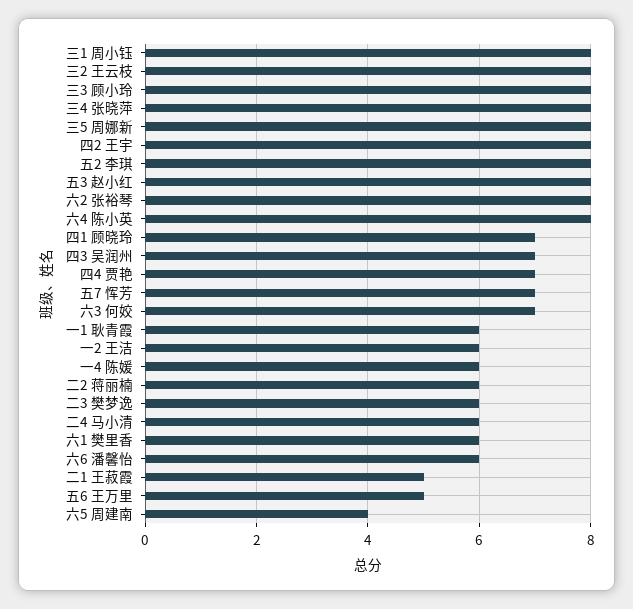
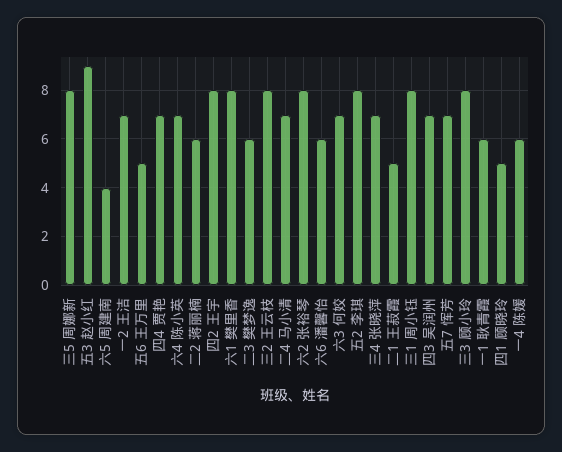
  {
    "三1 周小钰": 8,
    "三2 王云枝": 8,
    "三3 顾小玲": 8,
-   "三4 张晓萍": 8,
+   "三4 张晓萍": 7,
    "三5 周娜新": 8,
    "四2 王宇": 8,
    "五2 李琪": 8,
-   "五3 赵小红": 8,
+   "五3 赵小红": 9,
    "六2 张裕琴": 8,
-   "六4 陈小英": 8,
+   "六4 陈小英": 7,
-   "四1 顾晓玲": 7,
+   "四1 顾晓玲": 5,
    "四3 吴润州": 7,
    "四4 贾艳": 7,
    "五7 恽芳": 7,
    "六3 何姣": 7,
    "一1 耿青霞": 6,
-   "一2 王洁": 6,
+   "一2 王洁": 7,
    "一4 陈媛": 6,
    "二2 蒋丽楠": 6,
    "二3 樊梦逸": 6,
-   "二4 马小清": 6,
+   "二4 马小清": 7,
-   "六1 樊里香": 6,
+   "六1 樊里香": 8,
    "六6 潘馨怡": 6,
    "二1 王菽霞": 5,
    "五6 王万里": 5,
    "六5 周建南": 4
  }

